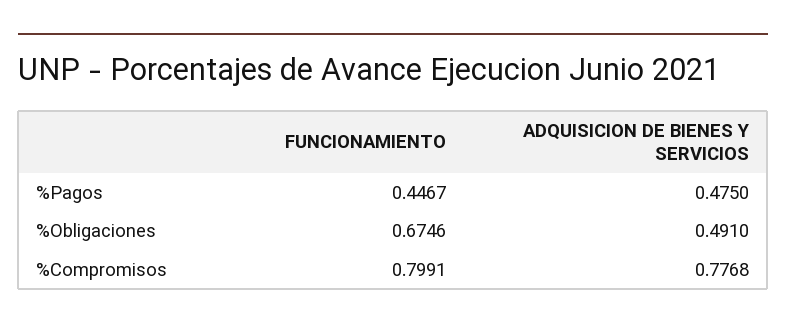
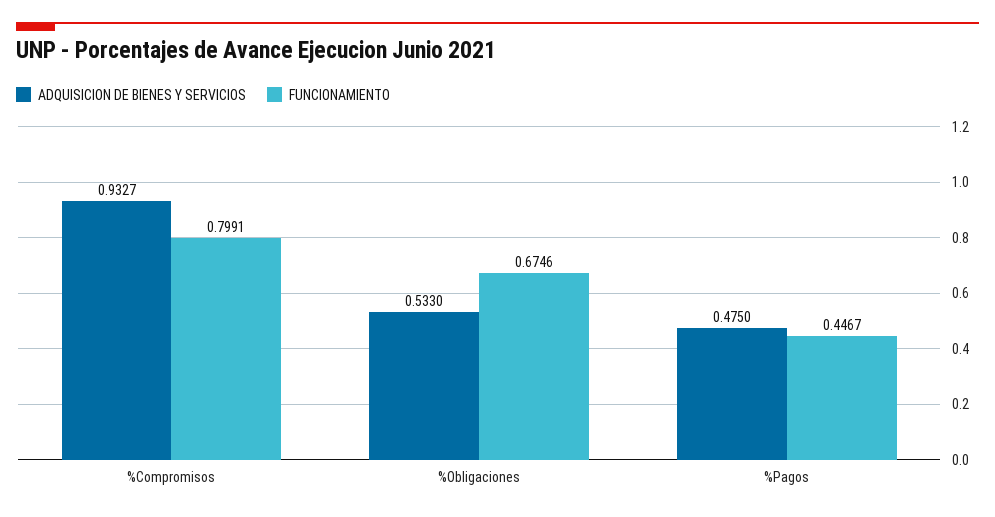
  {
    "FUNCIONAMIENTO": {
      "%Pagos": 0.4467,
      "%Obligaciones": 0.6746,
      "%Compromisos": 0.7991
    },
    "ADQUISICION DE BIENES Y SERVICIOS": {
      "%Pagos": 0.475,
-     "%Obligaciones": 0.491,
+     "%Obligaciones": 0.533,
-     "%Compromisos": 0.7768
+     "%Compromisos": 0.9327
    }
  }

